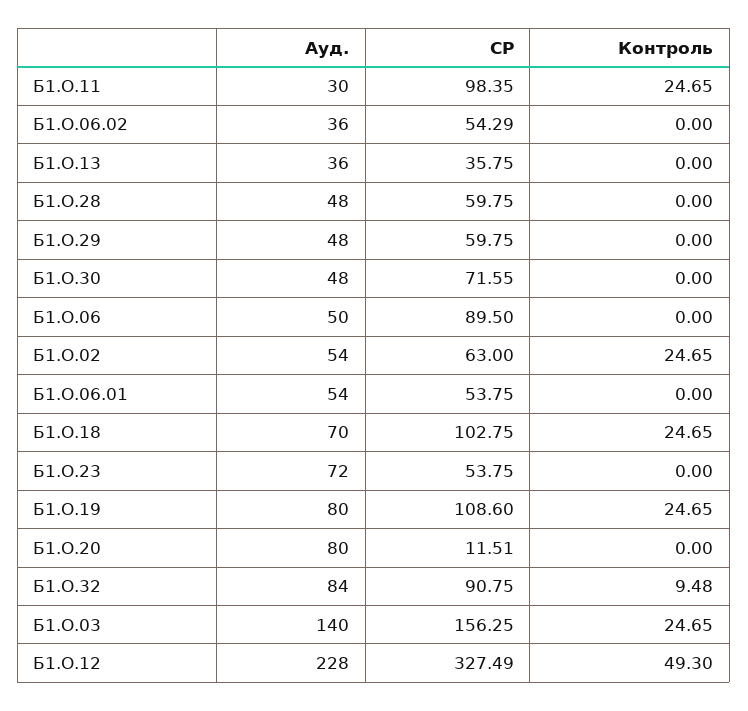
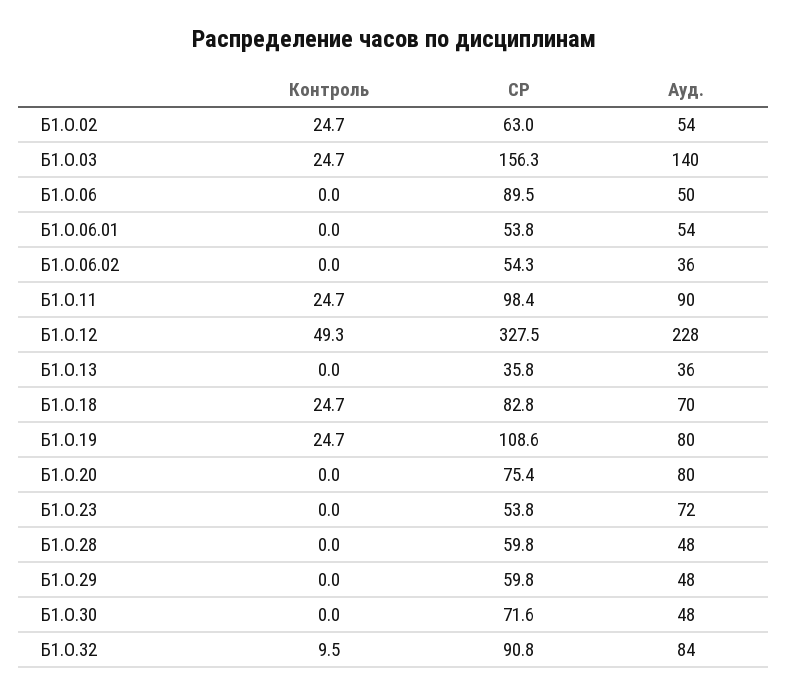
  {
    "Ауд.": {
-     "Б1.О.11": 30,
+     "Б1.О.11": 90,
      "Б1.О.06.02": 36,
      "Б1.О.13": 36,
      "Б1.О.28": 48,
      "Б1.О.29": 48,
      "Б1.О.30": 48,
      "Б1.О.06": 50,
      "Б1.О.02": 54,
      "Б1.О.06.01": 54,
      "Б1.О.18": 70,
      "Б1.О.23": 72,
      "Б1.О.19": 80,
      "Б1.О.20": 80,
      "Б1.О.32": 84,
      "Б1.О.03": 140,
      "Б1.О.12": 228
    },
    "СР": {
      "Б1.О.11": 98.35,
      "Б1.О.06.02": 54.29,
      "Б1.О.13": 35.75,
      "Б1.О.28": 59.75,
      "Б1.О.29": 59.75,
      "Б1.О.30": 71.55,
      "Б1.О.06": 89.5,
      "Б1.О.02": 63,
      "Б1.О.06.01": 53.75,
-     "Б1.О.18": 102.75,
+     "Б1.О.18": 82.8,
      "Б1.О.23": 53.75,
      "Б1.О.19": 108.6,
-     "Б1.О.20": 11.51,
+     "Б1.О.20": 75.4,
      "Б1.О.32": 90.75,
      "Б1.О.03": 156.25,
      "Б1.О.12": 327.49
    },
    "Контроль": {
      "Б1.О.11": 24.65,
      "Б1.О.06.02": 0,
      "Б1.О.13": 0,
      "Б1.О.28": 0,
      "Б1.О.29": 0,
      "Б1.О.30": 0,
      "Б1.О.06": 0,
      "Б1.О.02": 24.65,
      "Б1.О.06.01": 0,
      "Б1.О.18": 24.65,
      "Б1.О.23": 0,
      "Б1.О.19": 24.65,
      "Б1.О.20": 0,
      "Б1.О.32": 9.48,
      "Б1.О.03": 24.65,
      "Б1.О.12": 49.3
    }
  }

